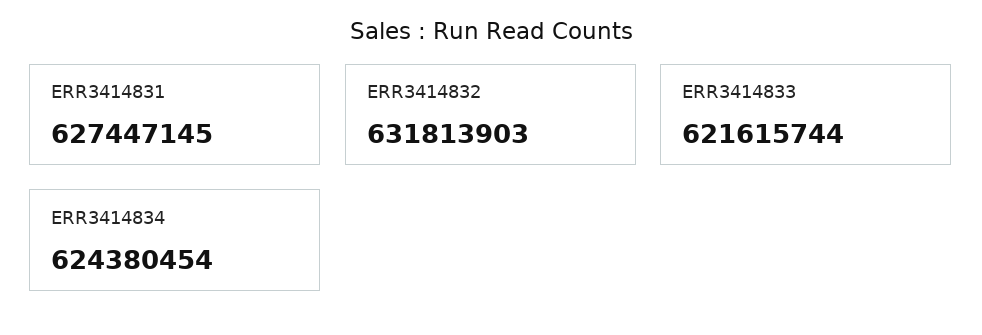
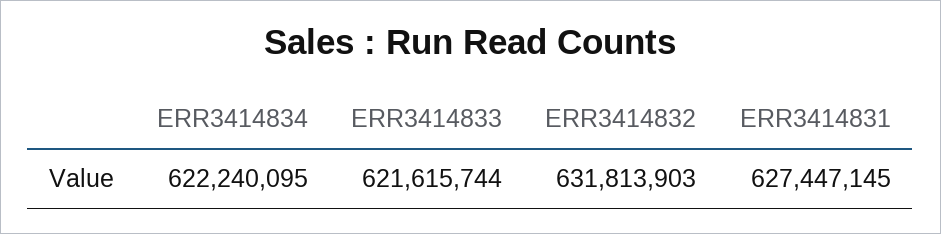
  {
    "ERR3414831": 627447145,
    "ERR3414832": 631813903,
    "ERR3414833": 621615744,
-   "ERR3414834": 624380454
+   "ERR3414834": 622240095
  }

